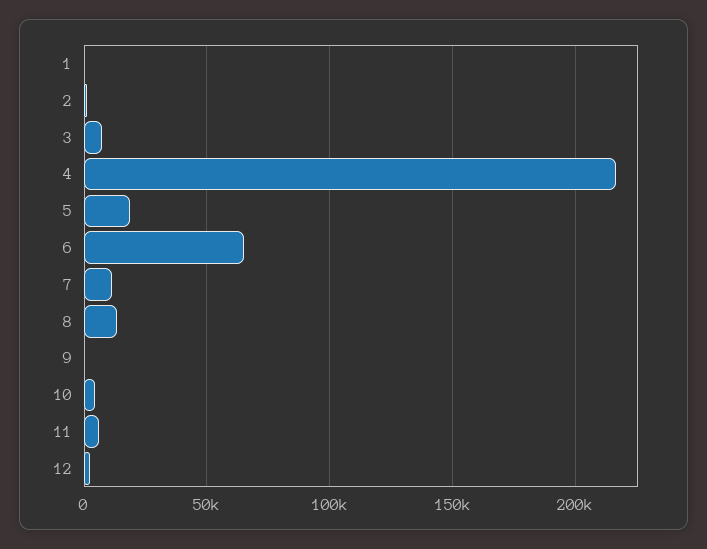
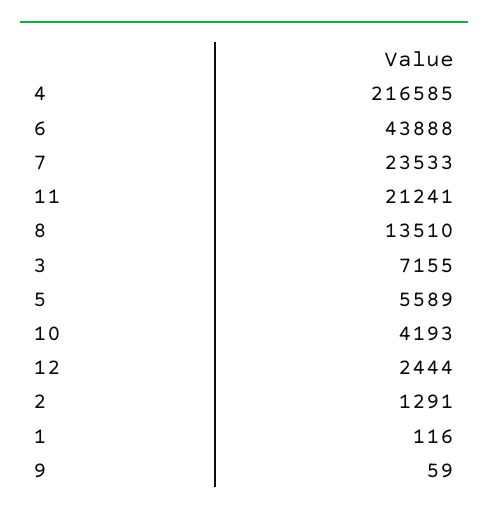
  {
    "1": 116,
    "2": 1291,
    "3": 7155,
    "4": 216585,
-   "5": 20000,
+   "5": 5589,
-   "6": 65000,
+   "6": 43888,
-   "7": 10000,
+   "7": 23533,
    "8": 13510,
    "9": 59,
    "10": 4193,
-   "11": 5000,
+   "11": 21241,
    "12": 2444
  }

